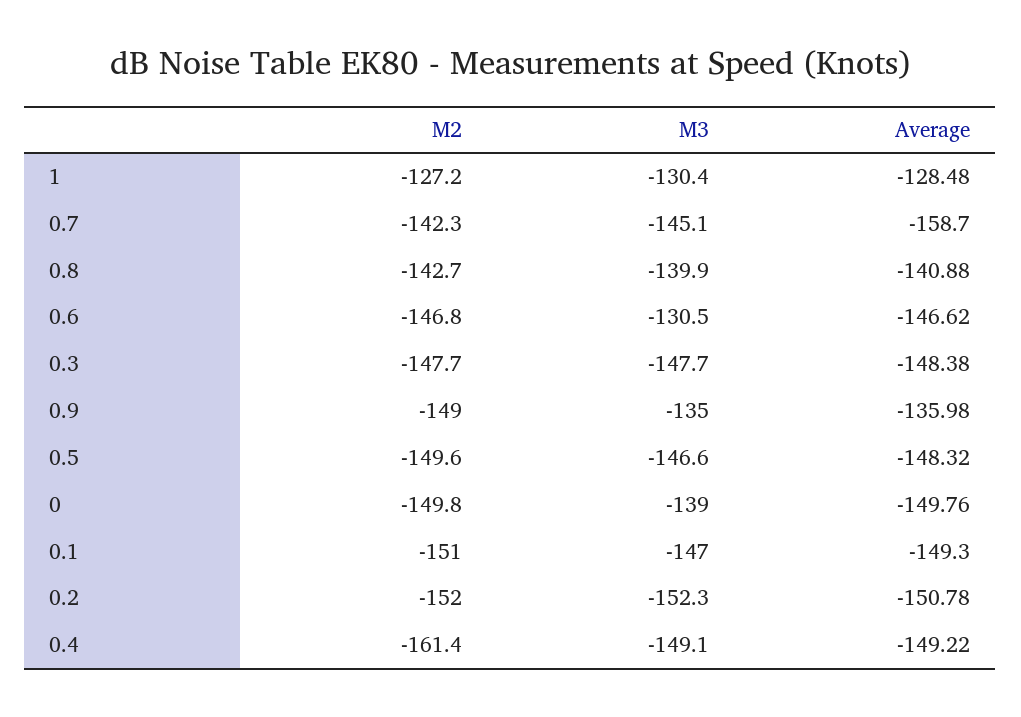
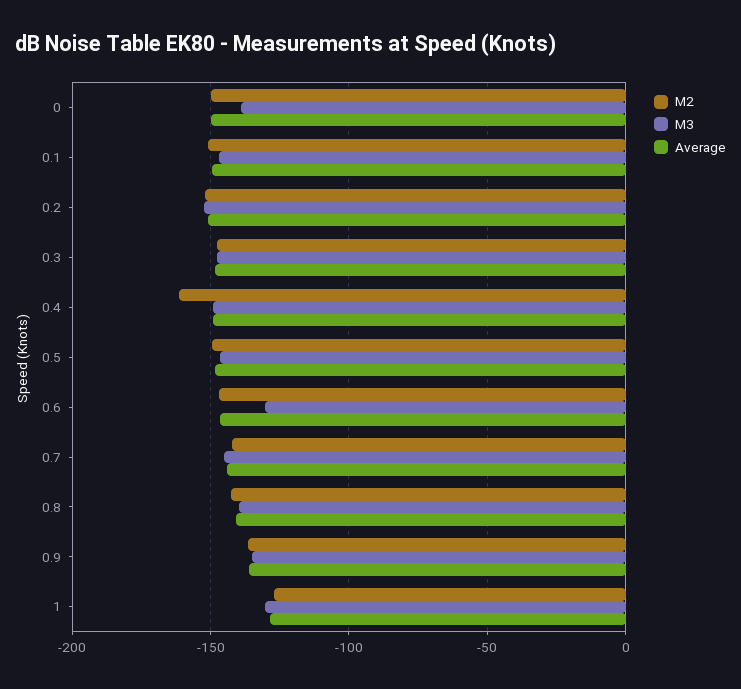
  {
    "M2": {
      "1": -127.2,
      "0.7": -142.3,
      "0.8": -142.7,
      "0.6": -146.8,
      "0.3": -147.7,
-     "0.9": -149,
+     "0.9": -135,
      "0.5": -149.6,
      "0": -149.8,
      "0.1": -151,
      "0.2": -152,
      "0.4": -161.4
    },
    "M3": {
      "1": -130.4,
      "0.7": -145.1,
      "0.8": -139.9,
      "0.6": -130.5,
      "0.3": -147.7,
      "0.9": -135,
      "0.5": -146.6,
      "0": -139,
      "0.1": -147,
      "0.2": -152.3,
      "0.4": -149.1
    },
    "Average": {
      "1": -128.48,
-     "0.7": -158.7,
+     "0.7": -145,
      "0.8": -140.88,
      "0.6": -146.62,
      "0.3": -148.38,
      "0.9": -135.98,
      "0.5": -148.32,
      "0": -149.76,
      "0.1": -149.3,
      "0.2": -150.78,
      "0.4": -149.22
    }
  }

